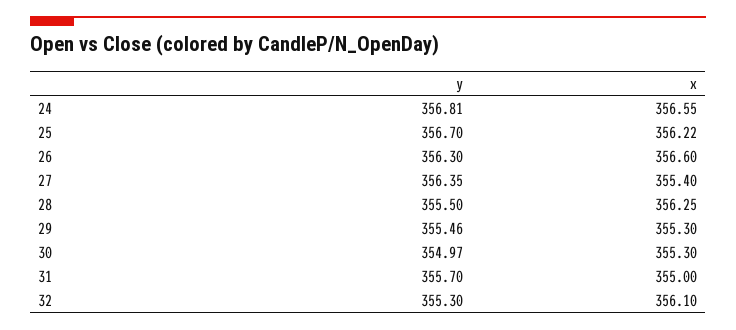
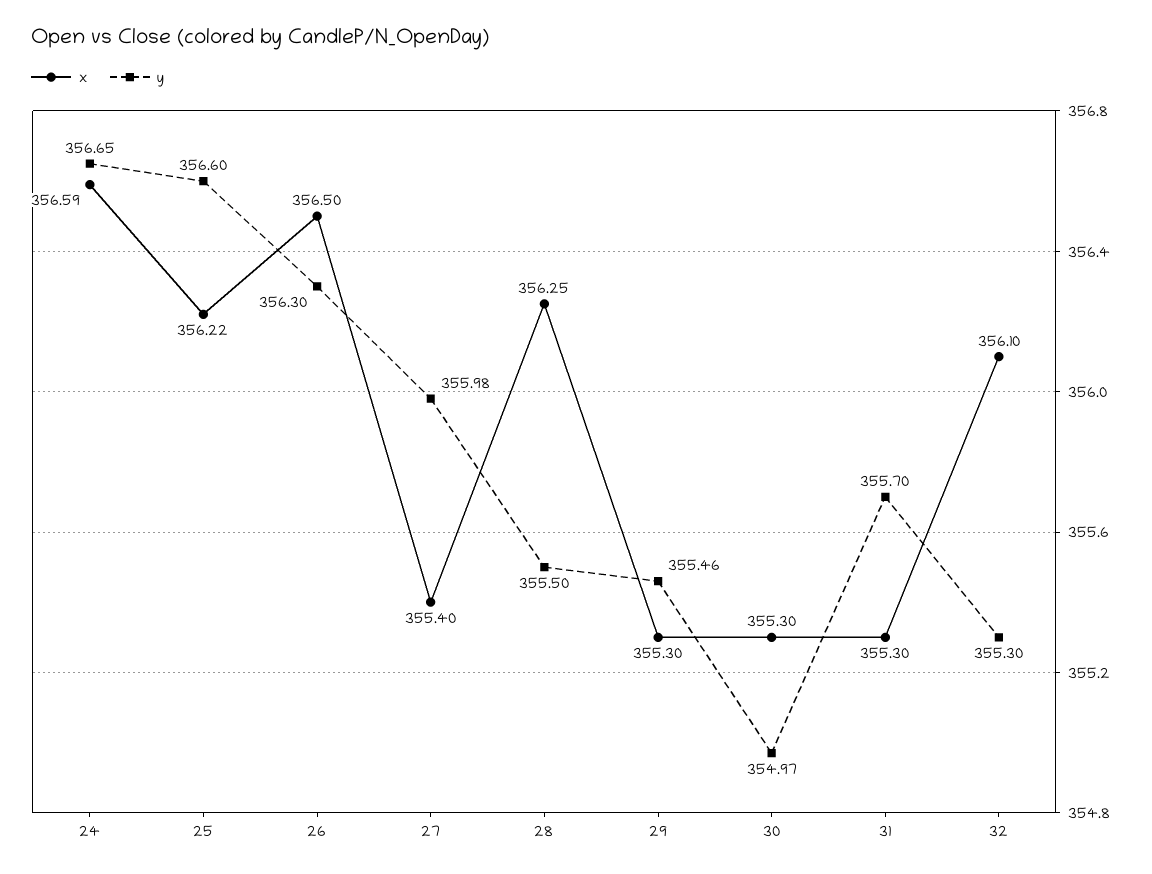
  {
    "y": {
-     "24": 356.81,
+     "24": 356.65,
-     "25": 356.7,
+     "25": 356.6,
      "26": 356.3,
-     "27": 356.35,
+     "27": 355.98,
      "28": 355.5,
      "29": 355.46,
      "30": 354.97,
      "31": 355.7,
      "32": 355.3
    },
    "x": {
-     "24": 356.55,
+     "24": 356.59,
      "25": 356.22,
-     "26": 356.6,
+     "26": 356.5,
      "27": 355.4,
      "28": 356.25,
      "29": 355.3,
      "30": 355.3,
-     "31": 355,
+     "31": 355.3,
      "32": 356.1
    }
  }

